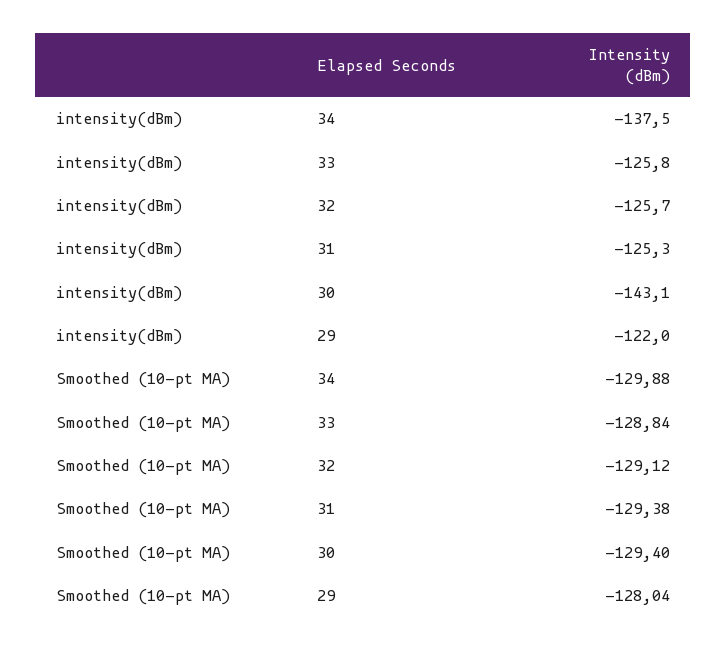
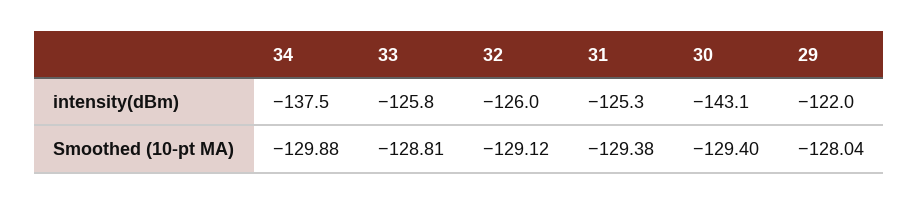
  {
    "intensity(dBm)": {
      "34": -137.5,
      "33": -125.8,
-     "32": -125.7,
+     "32": -126,
      "31": -125.3,
      "30": -143.1,
      "29": -122
    },
    "Smoothed (10-pt MA)": {
      "34": -129.88,
-     "33": -128.84,
+     "33": -128.81,
      "32": -129.12,
      "31": -129.38,
      "30": -129.4,
      "29": -128.04
    }
  }

